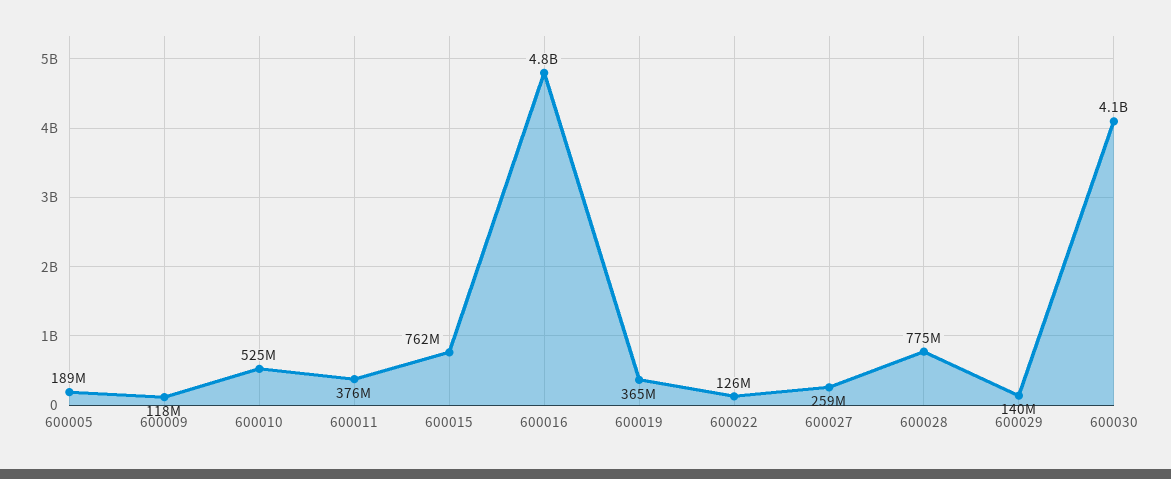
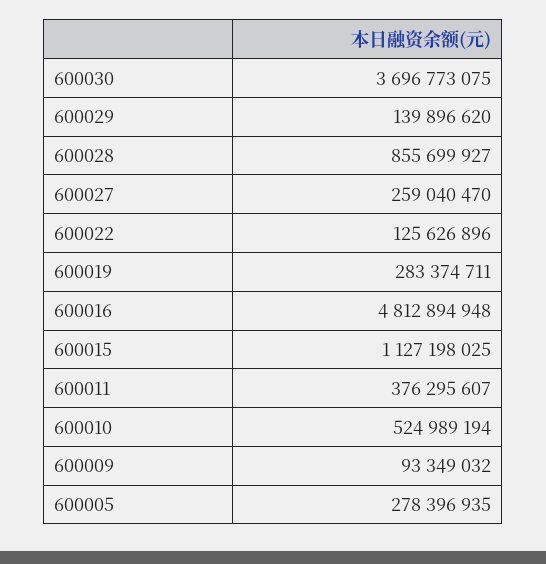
  {
-   "600005": 189000000,
+   "600005": 278396935,
-   "600009": 118000000,
+   "600009": 93349032,
    "600010": 524989194,
    "600011": 376295607,
-   "600015": 762000000,
+   "600015": 1127198025,
    "600016": 4812894948,
-   "600019": 365000000,
+   "600019": 283374711,
    "600022": 125626896,
    "600027": 259040470,
-   "600028": 775000000,
+   "600028": 855699927,
    "600029": 139896620,
-   "600030": 4100000000
+   "600030": 3696773075
  }

